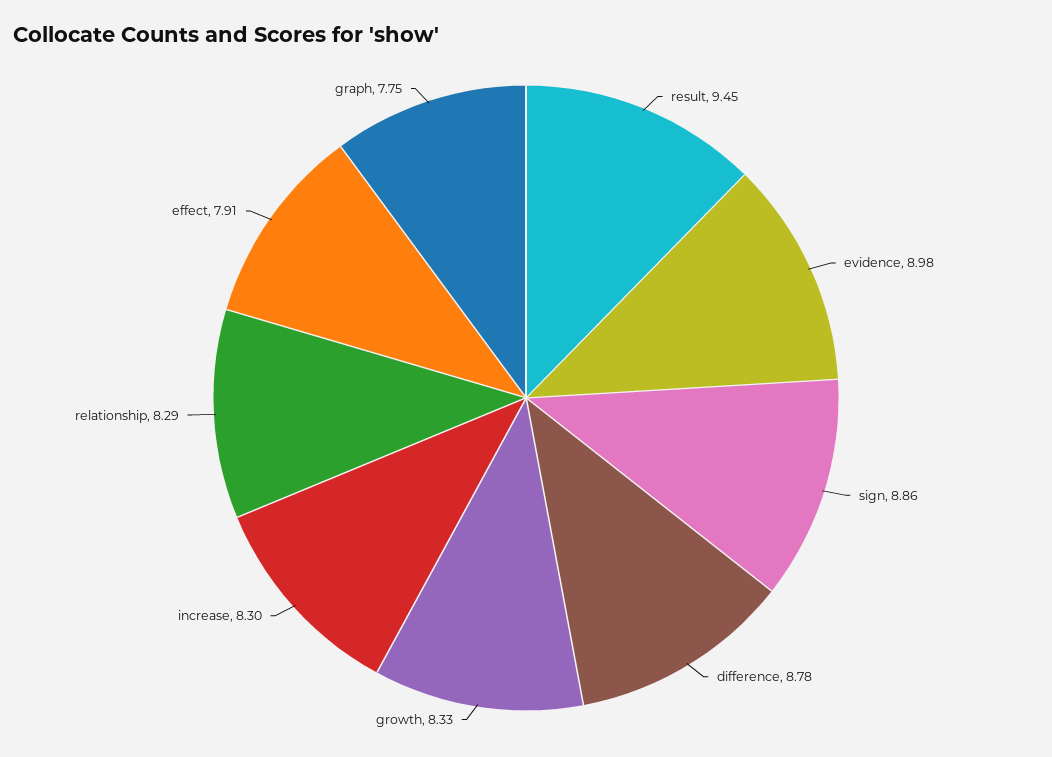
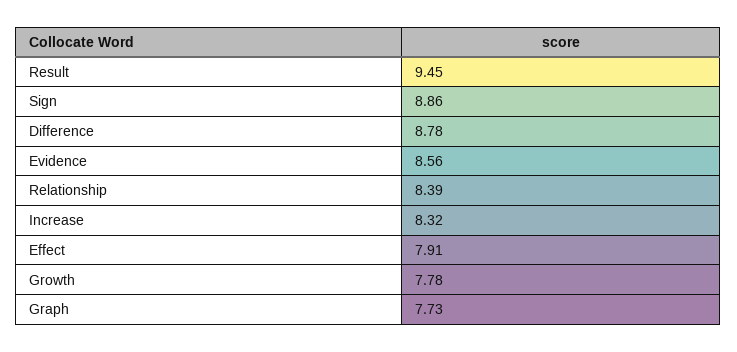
  {
    "result": 9.45,
-   "evidence": 8.98,
+   "evidence": 8.56,
    "sign": 8.86,
    "difference": 8.78,
-   "growth": 8.33,
+   "growth": 7.78,
-   "increase": 8.3,
+   "increase": 8.32,
-   "relationship": 8.29,
+   "relationship": 8.39,
    "effect": 7.91,
-   "graph": 7.75
+   "graph": 7.73
  }

